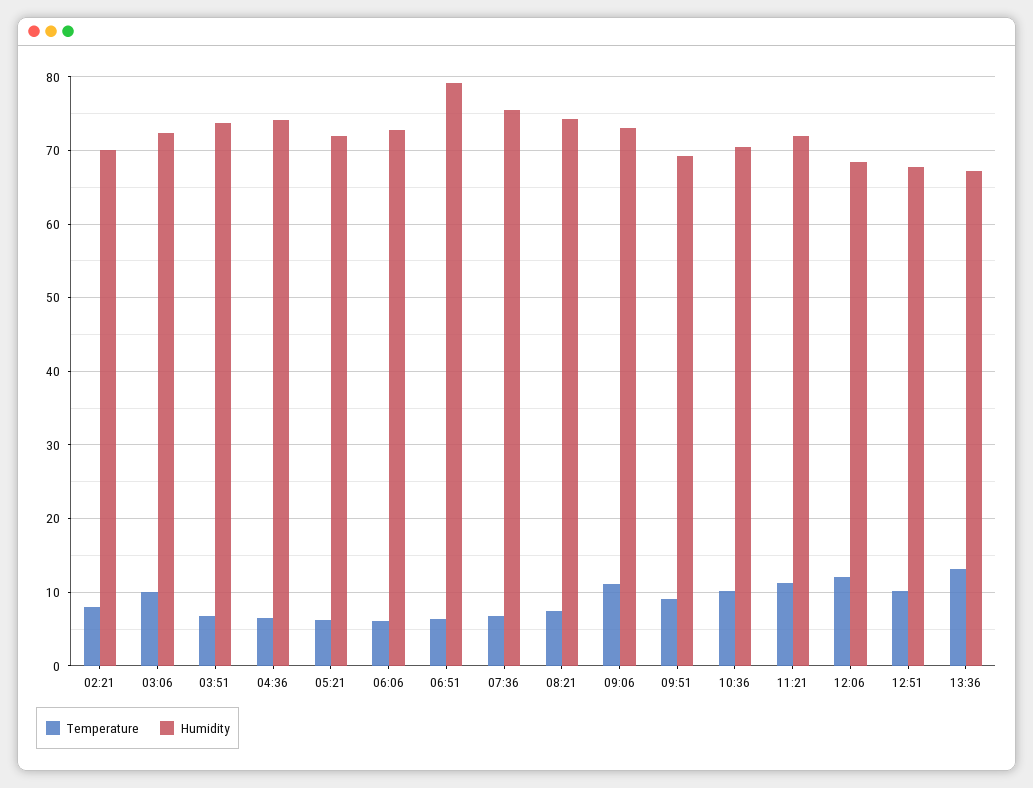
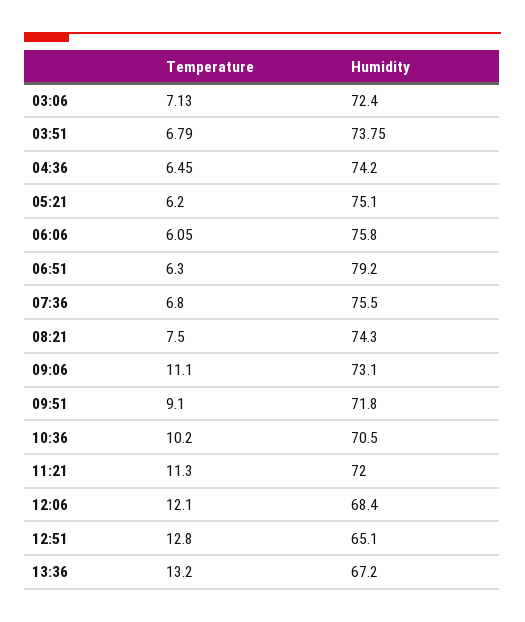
  {
    "Temperature": {
-     "02:21": 8,
-     "03:06": 10,
+     "03:06": 7.13,
      "03:51": 6.79,
      "04:36": 6.45,
      "05:21": 6.2,
      "06:06": 6.05,
      "06:51": 6.3,
      "07:36": 6.8,
      "08:21": 7.5,
      "09:06": 11.1,
      "09:51": 9.1,
      "10:36": 10.2,
      "11:21": 11.3,
      "12:06": 12.1,
-     "12:51": 10,
+     "12:51": 12.8,
      "13:36": 13.2
    },
    "Humidity": {
-     "02:21": 70,
      "03:06": 72.4,
      "03:51": 73.75,
      "04:36": 74.2,
-     "05:21": 72,
+     "05:21": 75.1,
-     "06:06": 73,
+     "06:06": 75.8,
      "06:51": 79.2,
      "07:36": 75.5,
      "08:21": 74.3,
      "09:06": 73.1,
-     "09:51": 69,
+     "09:51": 71.8,
      "10:36": 70.5,
      "11:21": 72,
      "12:06": 68.4,
-     "12:51": 68,
+     "12:51": 65.1,
      "13:36": 67.2
    }
  }

